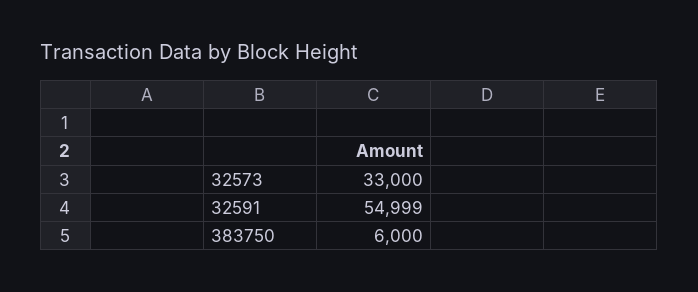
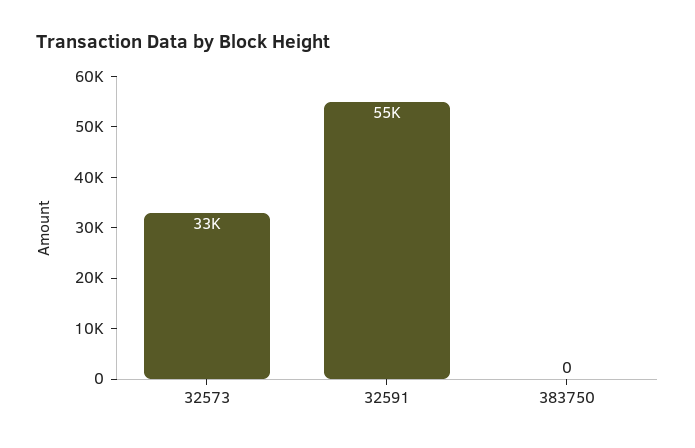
  {
    "32573": 33000,
    "32591": 54999,
-   "383750": 6000
+   "383750": 0
  }

